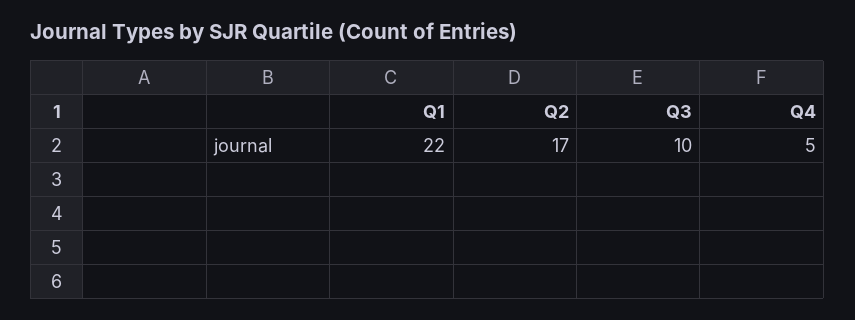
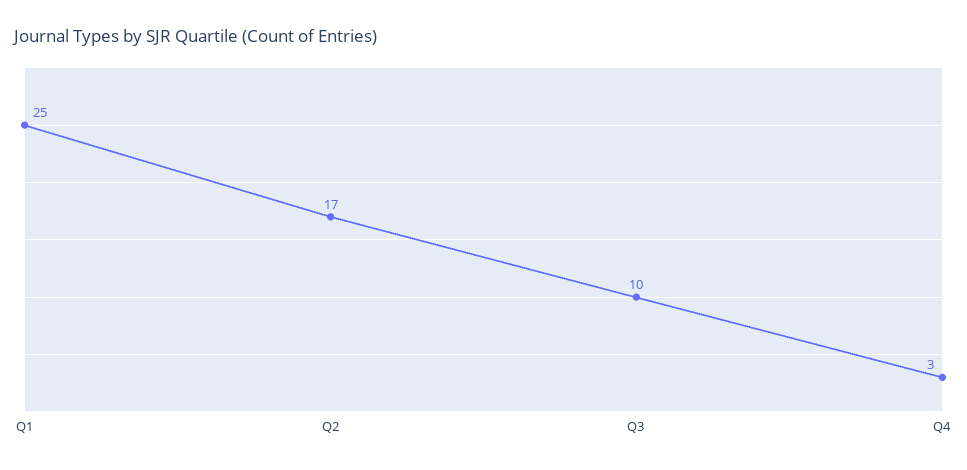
  {
-   "Q1": 22,
+   "Q1": 25,
    "Q2": 17,
    "Q3": 10,
-   "Q4": 5
+   "Q4": 3
  }

